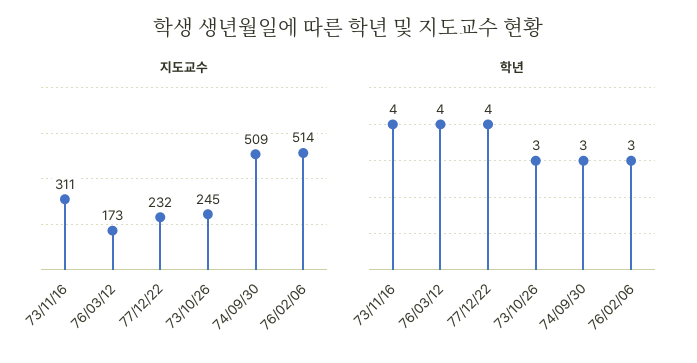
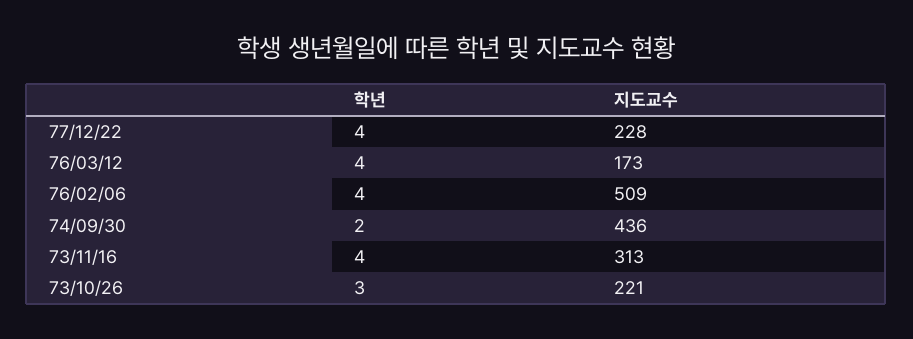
  {
    "지도교수": {
-     "73/11/16": 311,
+     "73/11/16": 313,
      "76/03/12": 173,
-     "77/12/22": 232,
+     "77/12/22": 228,
-     "73/10/26": 245,
+     "73/10/26": 221,
-     "74/09/30": 509,
+     "74/09/30": 436,
-     "76/02/06": 514
+     "76/02/06": 509
    },
    "학년": {
      "73/11/16": 4,
      "76/03/12": 4,
      "77/12/22": 4,
      "73/10/26": 3,
-     "74/09/30": 3,
+     "74/09/30": 2,
-     "76/02/06": 3
+     "76/02/06": 4
    }
  }

